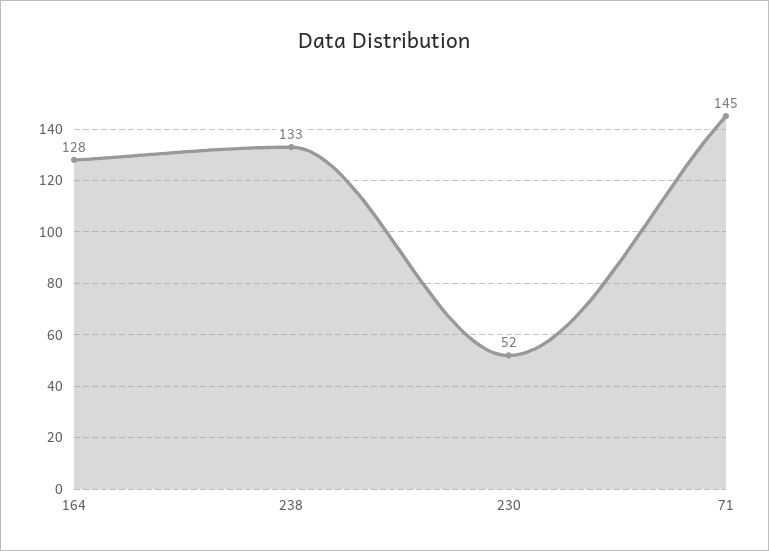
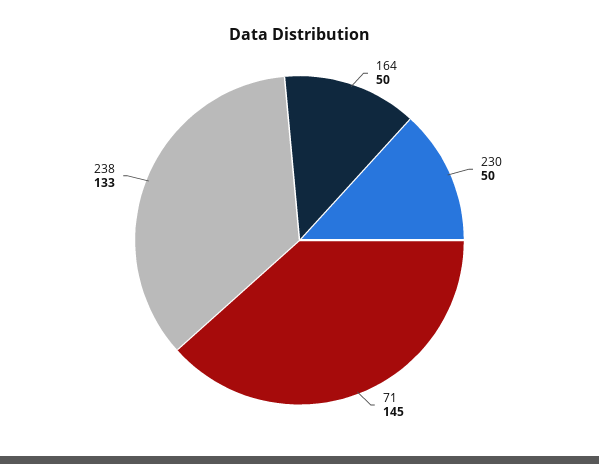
  {
-   "164": 128,
+   "164": 50,
    "238": 133,
-   "230": 52,
+   "230": 50,
    "71": 145
  }

